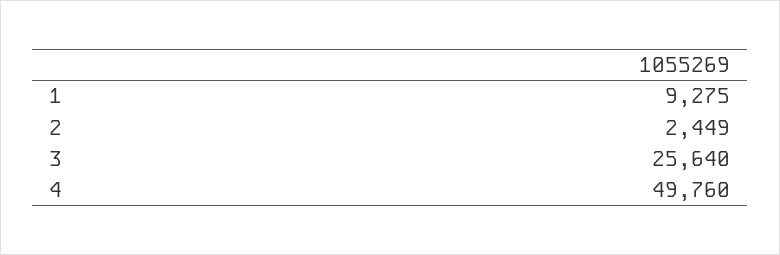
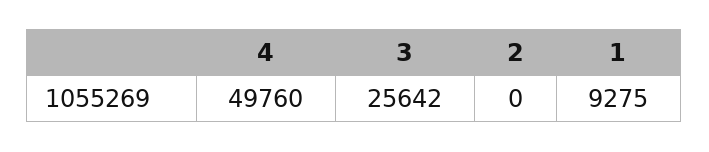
  {
    "1": 9275,
-   "2": 2449,
+   "2": 0,
-   "3": 25640,
+   "3": 25642,
    "4": 49760
  }

